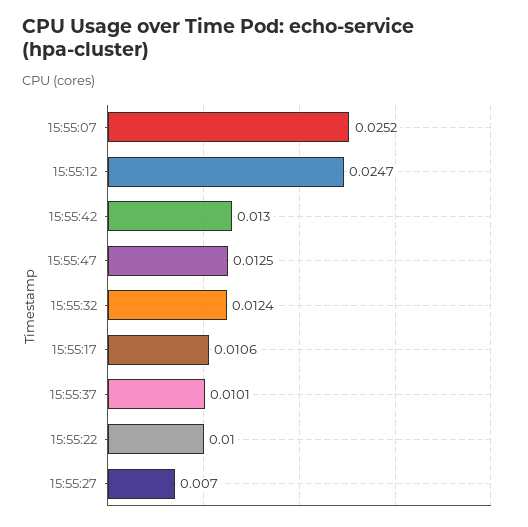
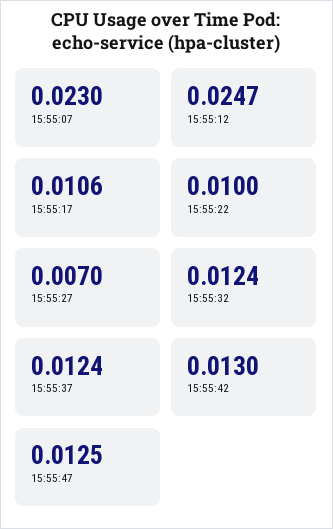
  {
-   "15:55:07": 0.0252,
+   "15:55:07": 0.023,
    "15:55:12": 0.0247,
    "15:55:42": 0.013,
    "15:55:47": 0.0125,
    "15:55:32": 0.0124,
    "15:55:17": 0.0106,
-   "15:55:37": 0.0101,
+   "15:55:37": 0.0124,
    "15:55:22": 0.01,
    "15:55:27": 0.007
  }

